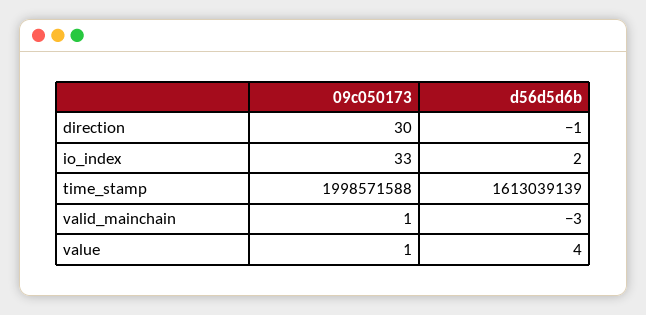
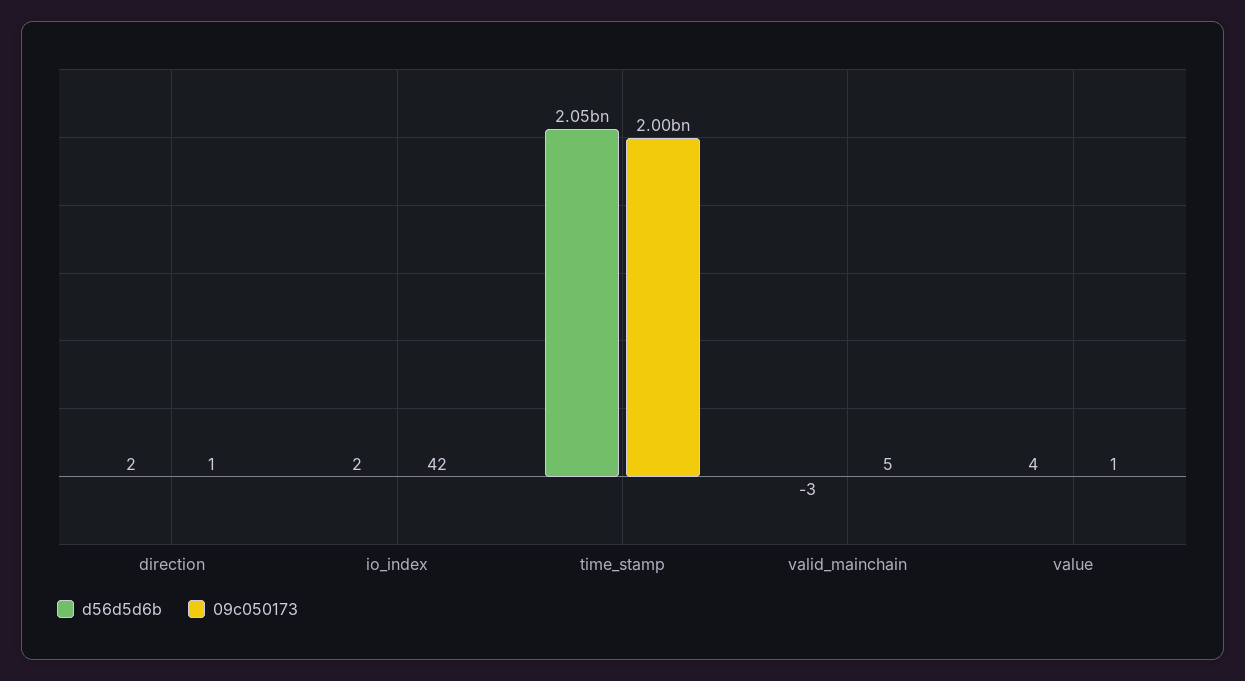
  {
    "09c050173": {
-     "direction": 30,
+     "direction": 1,
-     "io_index": 33,
+     "io_index": 42,
      "time_stamp": 1998571588,
-     "valid_mainchain": 1,
+     "valid_mainchain": 5,
      "value": 1
    },
    "d56d5d6b": {
-     "direction": -1,
+     "direction": 2,
      "io_index": 2,
-     "time_stamp": 1613039139,
+     "time_stamp": 2050000000,
      "valid_mainchain": -3,
      "value": 4
    }
  }

